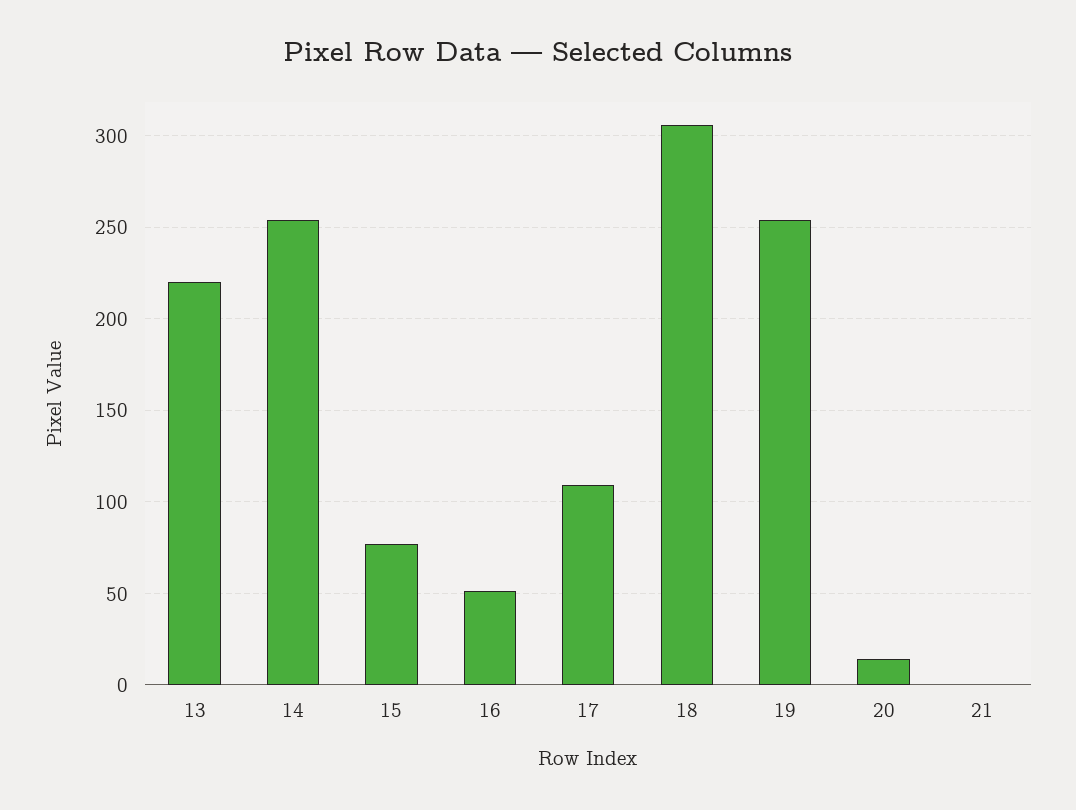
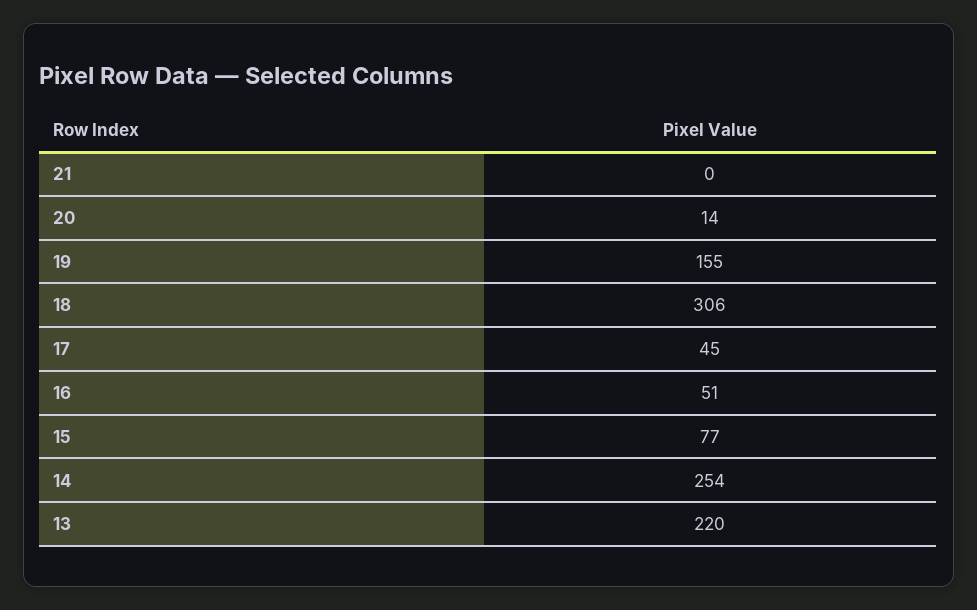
  {
    "13": 220,
    "14": 254,
    "15": 77,
    "16": 51,
-   "17": 110,
+   "17": 45,
    "18": 306,
-   "19": 255,
+   "19": 155,
    "20": 14,
    "21": 0
  }

